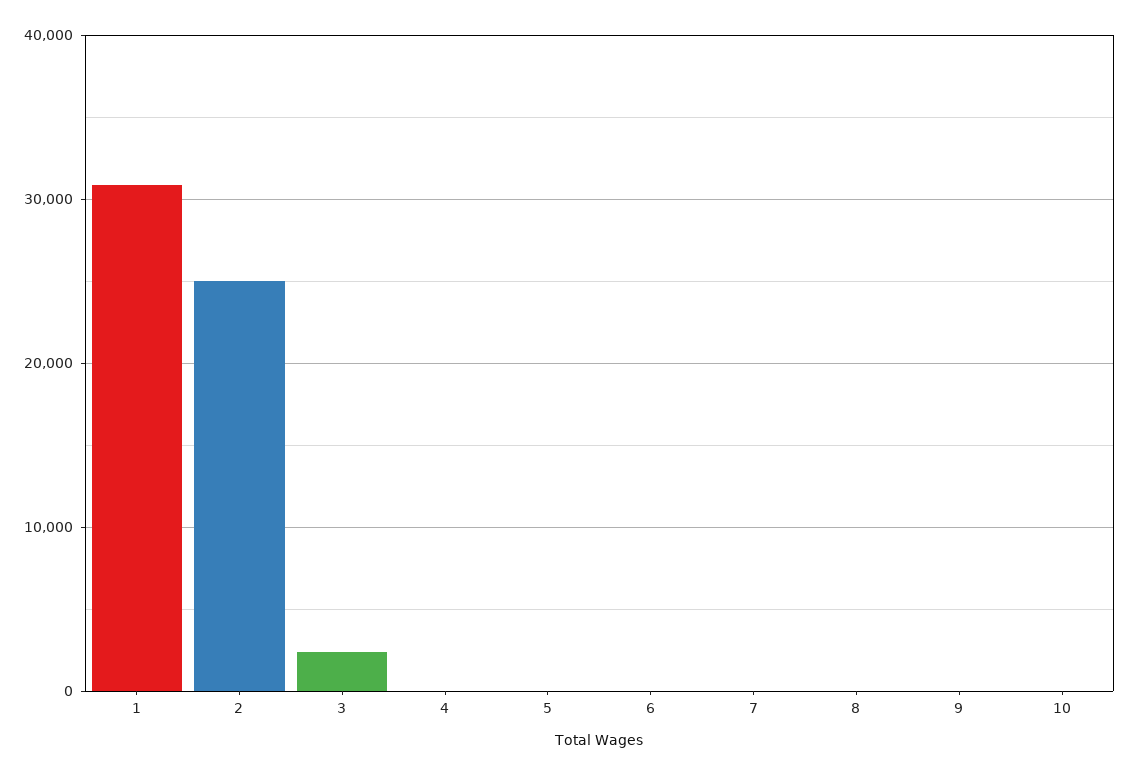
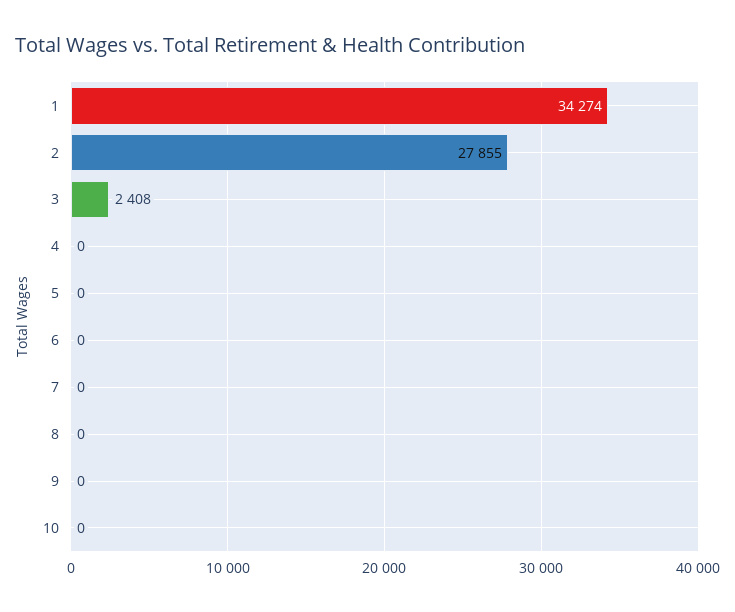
  {
-   "1": 31000,
+   "1": 34274,
-   "2": 25000,
+   "2": 27855,
    "3": 2408,
    "4": 0,
    "5": 0,
    "6": 0,
    "7": 0,
    "8": 0,
    "9": 0,
    "10": 0
  }

